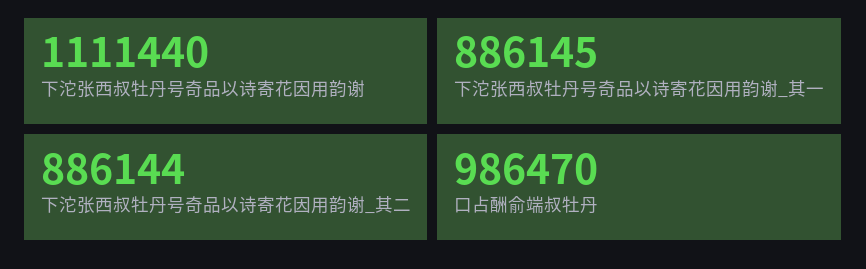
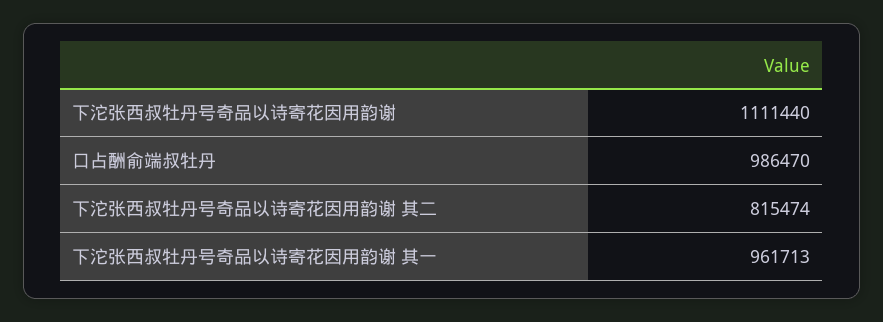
  {
    "下沱张西叔牡丹号奇品以诗寄花因用韵谢": 1111440,
-   "下沱张西叔牡丹号奇品以诗寄花因用韵谢_其一": 886145,
+   "下沱张西叔牡丹号奇品以诗寄花因用韵谢_其一": 961713,
-   "下沱张西叔牡丹号奇品以诗寄花因用韵谢_其二": 886144,
+   "下沱张西叔牡丹号奇品以诗寄花因用韵谢_其二": 815474,
    "口占酬俞端叔牡丹": 986470
  }

